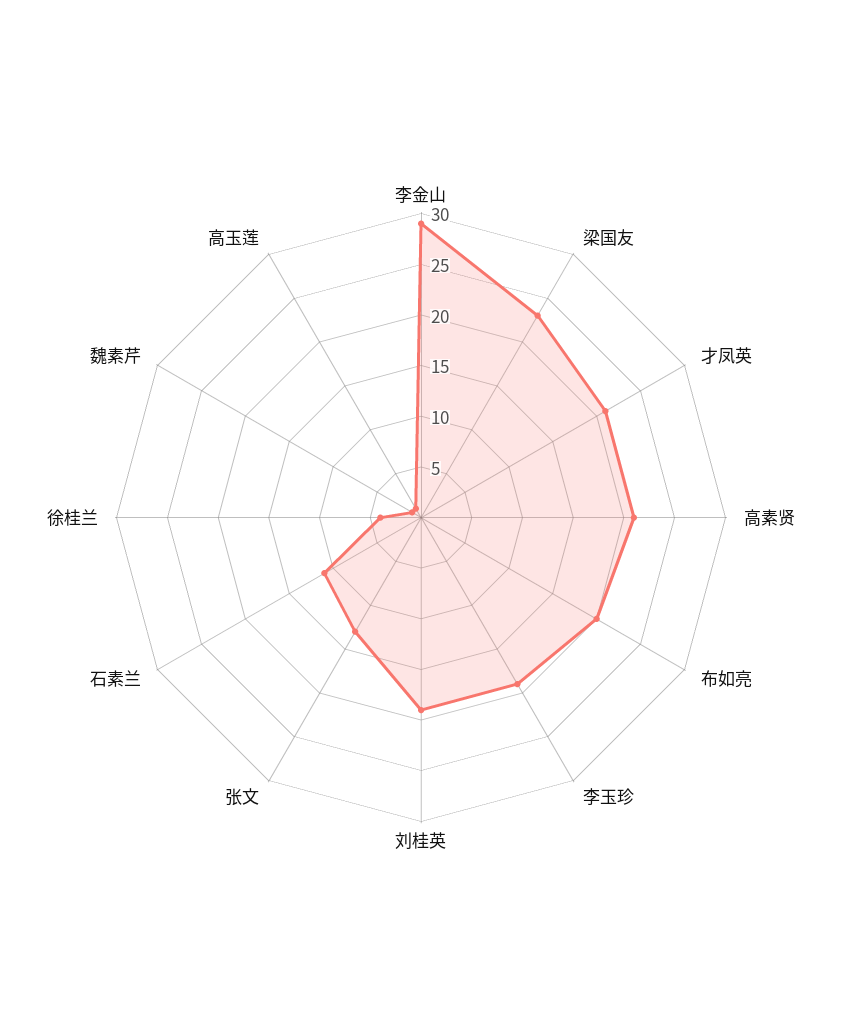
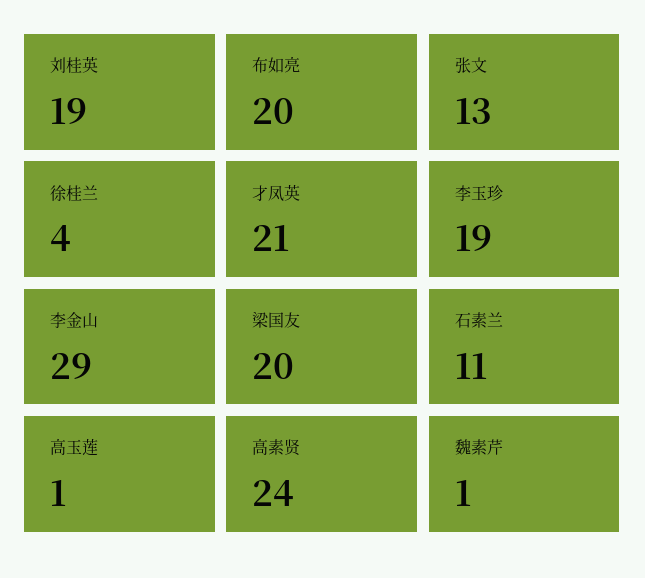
  {
    "李金山": 29,
-   "梁国友": 23,
+   "梁国友": 20,
    "才凤英": 21,
-   "高素贤": 21,
+   "高素贤": 24,
    "布如亮": 20,
    "李玉珍": 19,
    "刘桂英": 19,
    "张文": 13,
    "石素兰": 11,
    "徐桂兰": 4,
    "魏素芹": 1,
    "高玉莲": 1
  }

